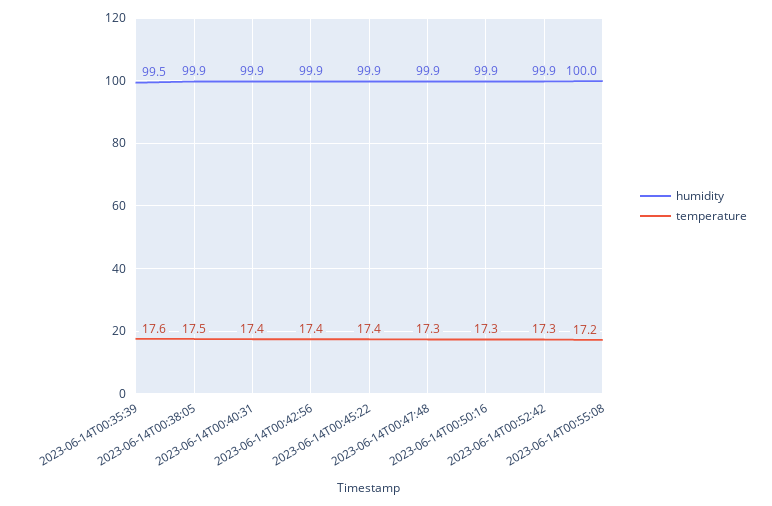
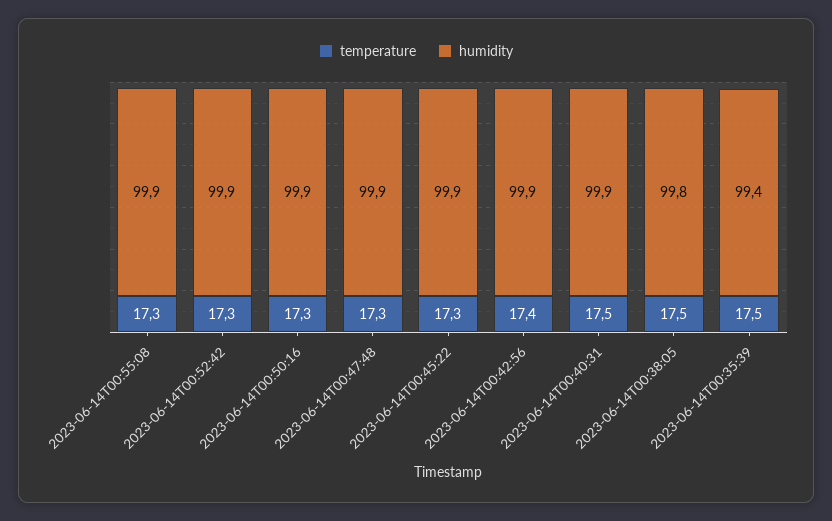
  {
    "humidity": {
-     "2023-06-14T00:35:39": 99.5,
+     "2023-06-14T00:35:39": 99.4,
-     "2023-06-14T00:38:05": 99.9,
+     "2023-06-14T00:38:05": 99.8,
      "2023-06-14T00:40:31": 99.9,
      "2023-06-14T00:42:56": 99.9,
      "2023-06-14T00:45:22": 99.9,
      "2023-06-14T00:47:48": 99.9,
      "2023-06-14T00:50:16": 99.9,
      "2023-06-14T00:52:42": 99.9,
-     "2023-06-14T00:55:08": 100
+     "2023-06-14T00:55:08": 99.9
    },
    "temperature": {
-     "2023-06-14T00:35:39": 17.6,
+     "2023-06-14T00:35:39": 17.5,
      "2023-06-14T00:38:05": 17.5,
-     "2023-06-14T00:40:31": 17.4,
+     "2023-06-14T00:40:31": 17.5,
      "2023-06-14T00:42:56": 17.4,
-     "2023-06-14T00:45:22": 17.4,
+     "2023-06-14T00:45:22": 17.3,
      "2023-06-14T00:47:48": 17.3,
      "2023-06-14T00:50:16": 17.3,
      "2023-06-14T00:52:42": 17.3,
-     "2023-06-14T00:55:08": 17.2
+     "2023-06-14T00:55:08": 17.3
    }
  }

